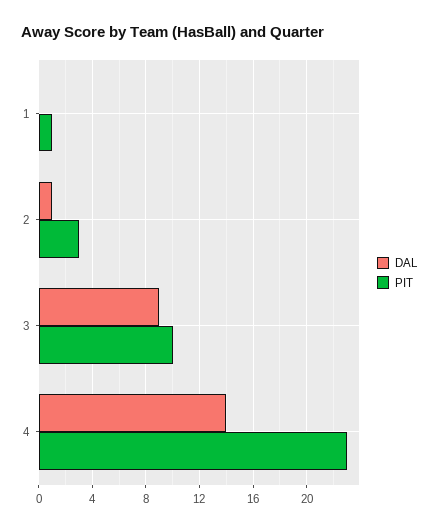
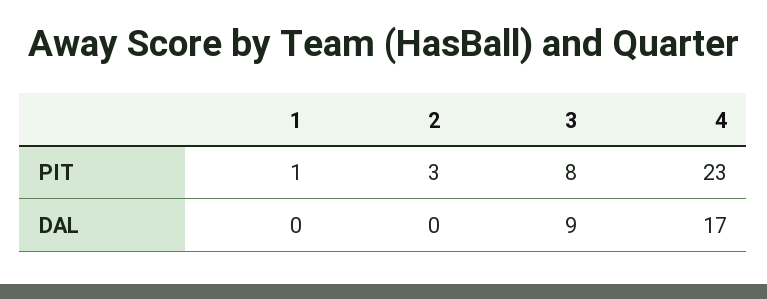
  {
    "DAL": {
      "1": 0,
-     "2": 1,
+     "2": 0,
      "3": 9,
-     "4": 14
+     "4": 17
    },
    "PIT": {
      "1": 1,
      "2": 3,
-     "3": 10,
+     "3": 8,
      "4": 23
    }
  }

